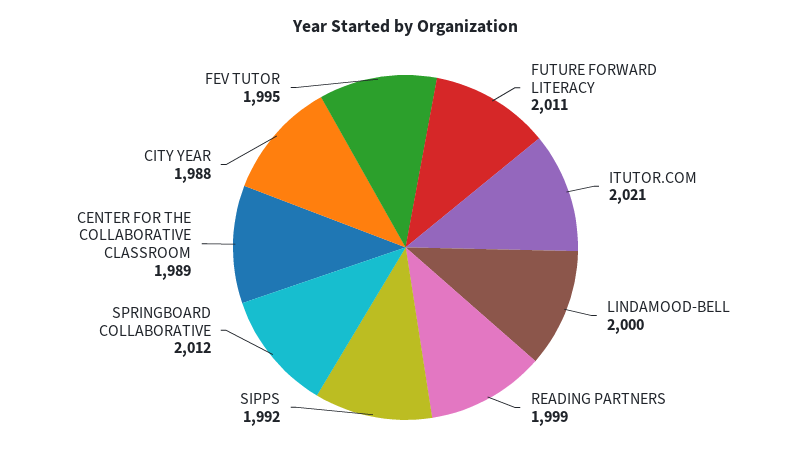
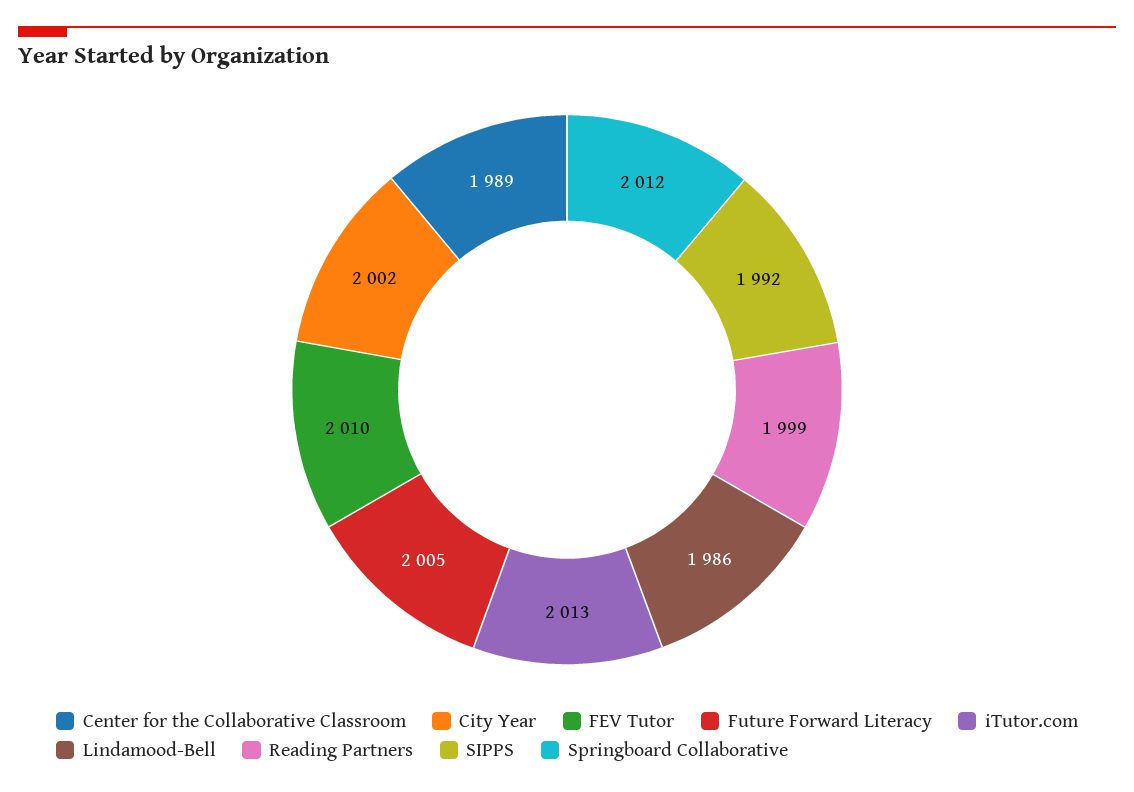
  {
-   "FUTURE FORWARD LITERACY": 2011,
+   "FUTURE FORWARD LITERACY": 2005,
-   "ITUTOR.COM": 2021,
+   "ITUTOR.COM": 2013,
-   "LINDAMOOD-BELL": 2000,
+   "LINDAMOOD-BELL": 1986,
    "READING PARTNERS": 1999,
    "SIPPS": 1992,
    "SPRINGBOARD COLLABORATIVE": 2012,
    "CENTER FOR THE COLLABORATIVE CLASSROOM": 1989,
-   "CITY YEAR": 1988,
+   "CITY YEAR": 2002,
-   "FEV TUTOR": 1995
+   "FEV TUTOR": 2010
  }

